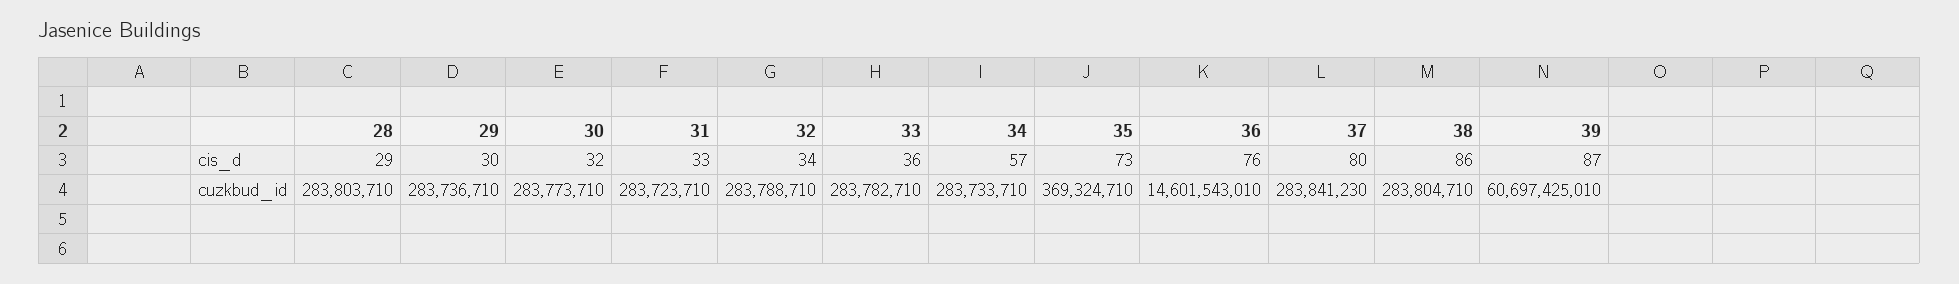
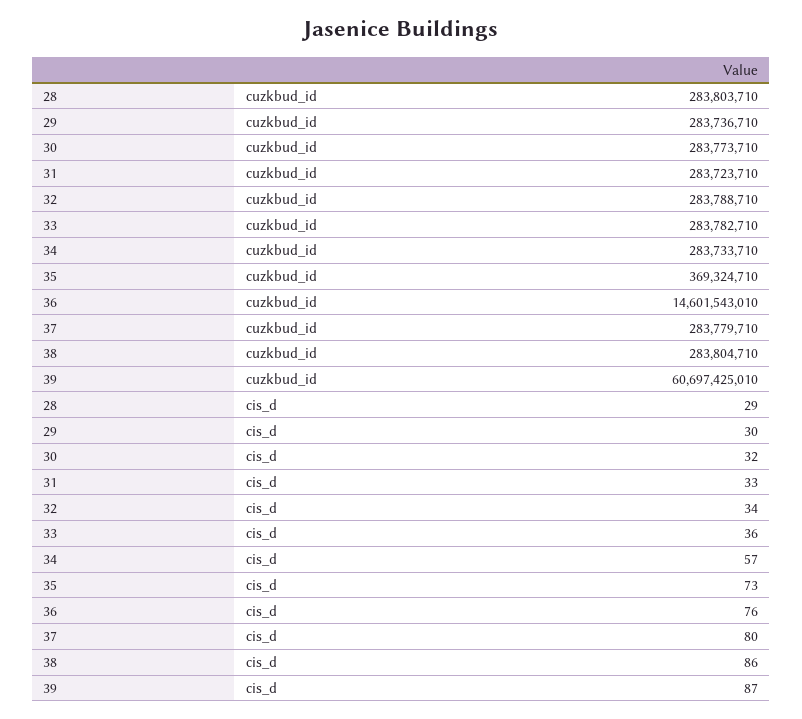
  {
    "28": {
      "cis_d": 29,
      "cuzkbud_id": 283803710
    },
    "29": {
      "cis_d": 30,
      "cuzkbud_id": 283736710
    },
    "30": {
      "cis_d": 32,
      "cuzkbud_id": 283773710
    },
    "31": {
      "cis_d": 33,
      "cuzkbud_id": 283723710
    },
    "32": {
      "cis_d": 34,
      "cuzkbud_id": 283788710
    },
    "33": {
      "cis_d": 36,
      "cuzkbud_id": 283782710
    },
    "34": {
      "cis_d": 57,
      "cuzkbud_id": 283733710
    },
    "35": {
      "cis_d": 73,
      "cuzkbud_id": 369324710
    },
    "36": {
      "cis_d": 76,
      "cuzkbud_id": 14601543010
    },
    "37": {
      "cis_d": 80,
-     "cuzkbud_id": 283841230
+     "cuzkbud_id": 283779710
    },
    "38": {
      "cis_d": 86,
      "cuzkbud_id": 283804710
    },
    "39": {
      "cis_d": 87,
      "cuzkbud_id": 60697425010
    }
  }

